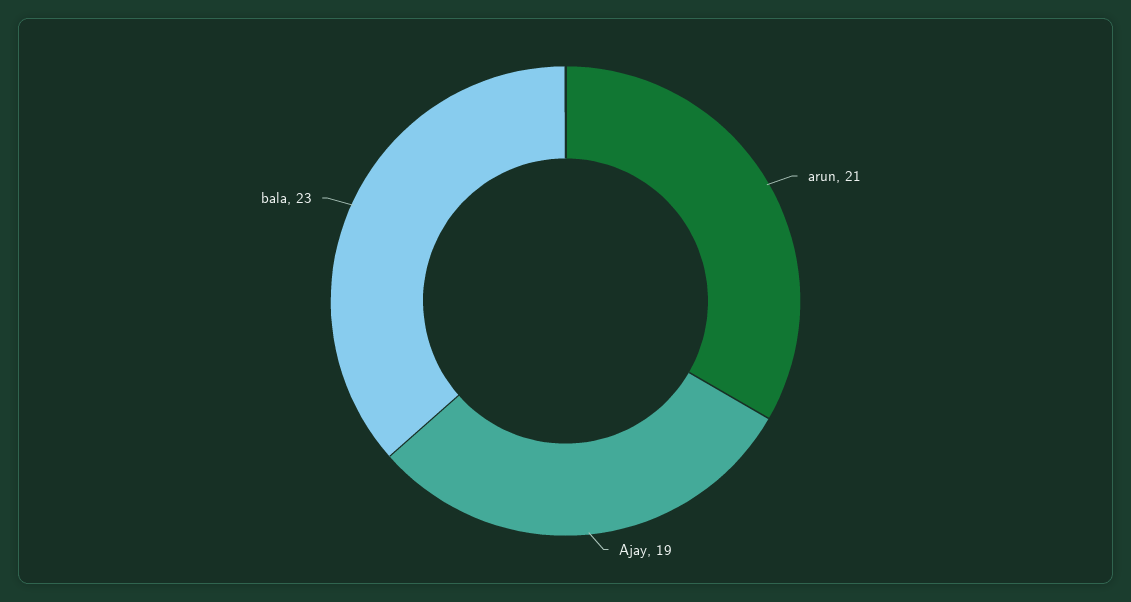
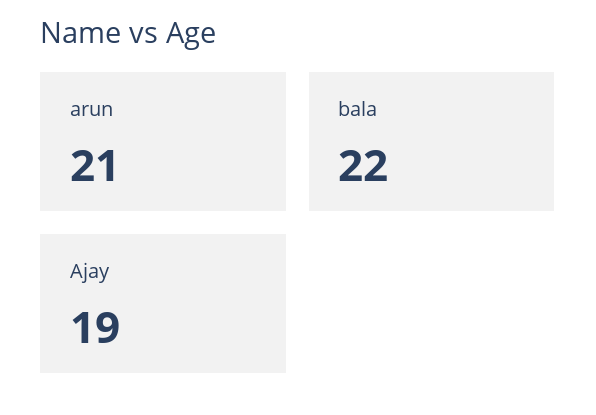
  {
    "arun": 21,
    "Ajay": 19,
-   "bala": 23
+   "bala": 22
  }

